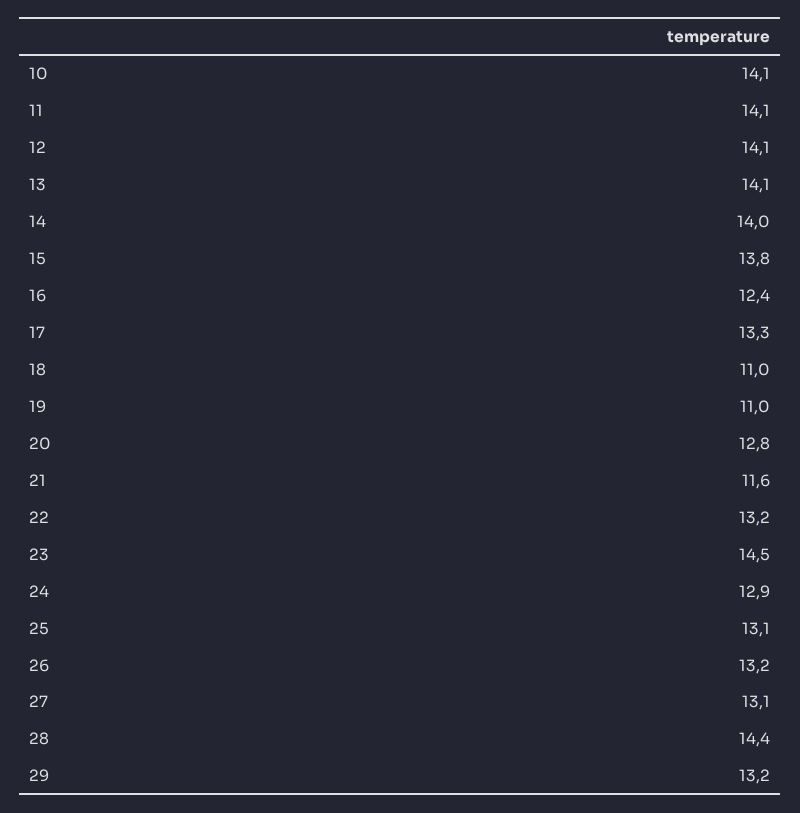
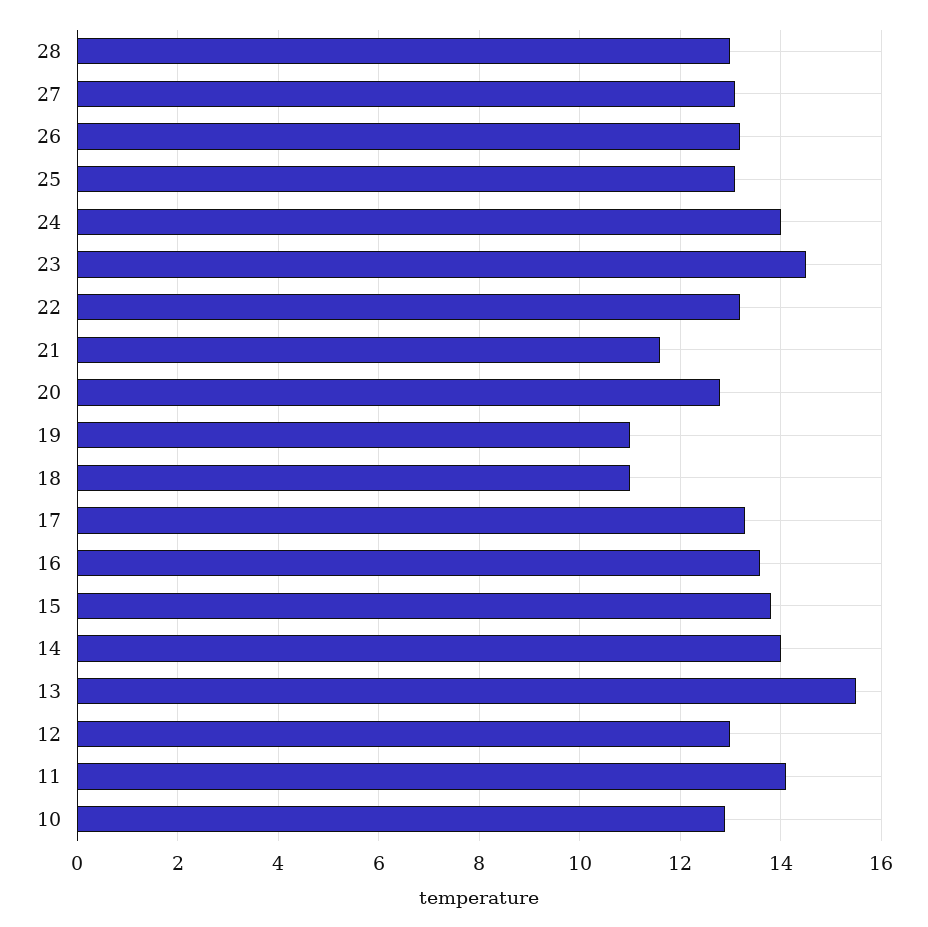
  {
-   "10": 14.1,
+   "10": 13,
    "11": 14.1,
-   "12": 14.1,
+   "12": 13,
-   "13": 14.1,
+   "13": 15.5,
    "14": 14,
    "15": 13.8,
-   "16": 12.4,
+   "16": 13.5,
    "17": 13.3,
    "18": 11,
    "19": 11,
    "20": 12.8,
    "21": 11.6,
    "22": 13.2,
    "23": 14.5,
-   "24": 12.9,
+   "24": 14,
    "25": 13.1,
    "26": 13.2,
    "27": 13.1,
-   "28": 14.4,
+   "28": 13
-   "29": 13.2
  }

